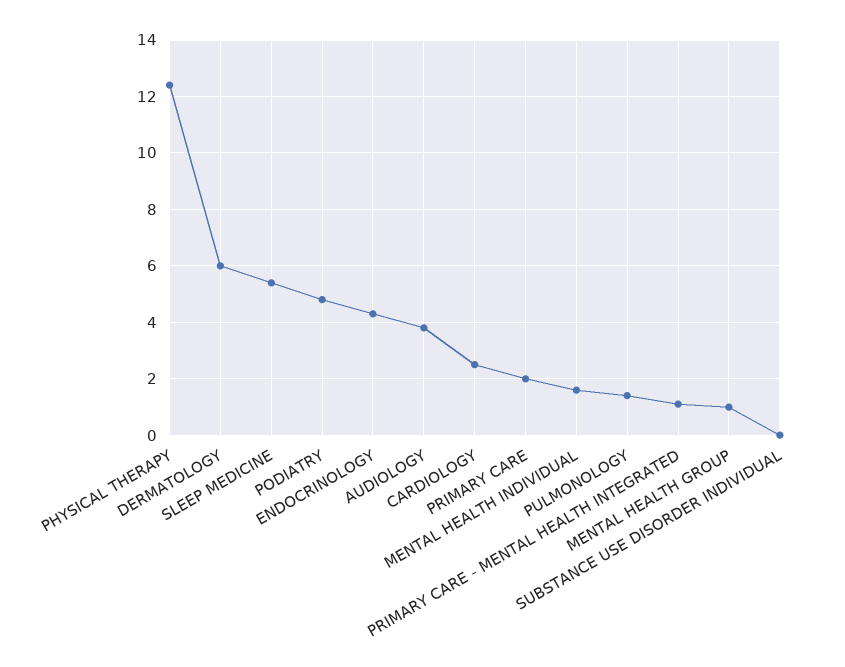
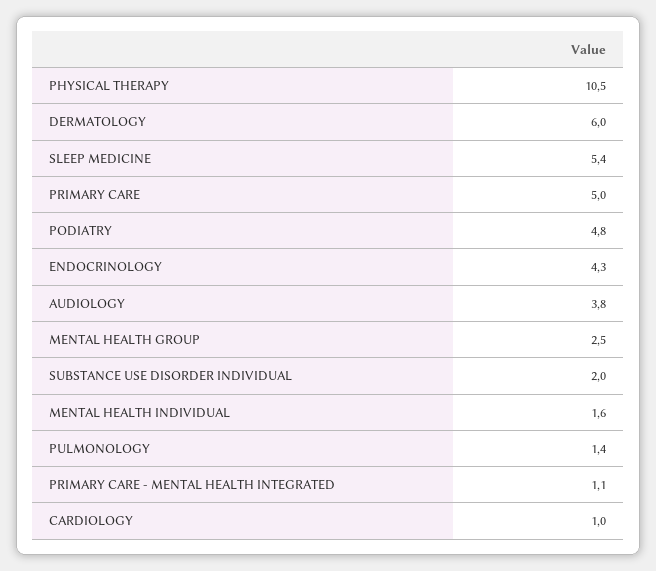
  {
-   "PHYSICAL THERAPY": 12.5,
+   "PHYSICAL THERAPY": 10.5,
    "DERMATOLOGY": 6,
    "SLEEP MEDICINE": 5.4,
    "PODIATRY": 4.8,
    "ENDOCRINOLOGY": 4.3,
    "AUDIOLOGY": 3.8,
-   "CARDIOLOGY": 2.5,
+   "CARDIOLOGY": 1,
-   "PRIMARY CARE": 2,
+   "PRIMARY CARE": 5,
    "MENTAL HEALTH INDIVIDUAL": 1.6,
    "PULMONOLOGY": 1.4,
    "PRIMARY CARE - MENTAL HEALTH INTEGRATED": 1.1,
-   "MENTAL HEALTH GROUP": 1,
+   "MENTAL HEALTH GROUP": 2.5,
-   "SUBSTANCE USE DISORDER INDIVIDUAL": 0
+   "SUBSTANCE USE DISORDER INDIVIDUAL": 2
  }

